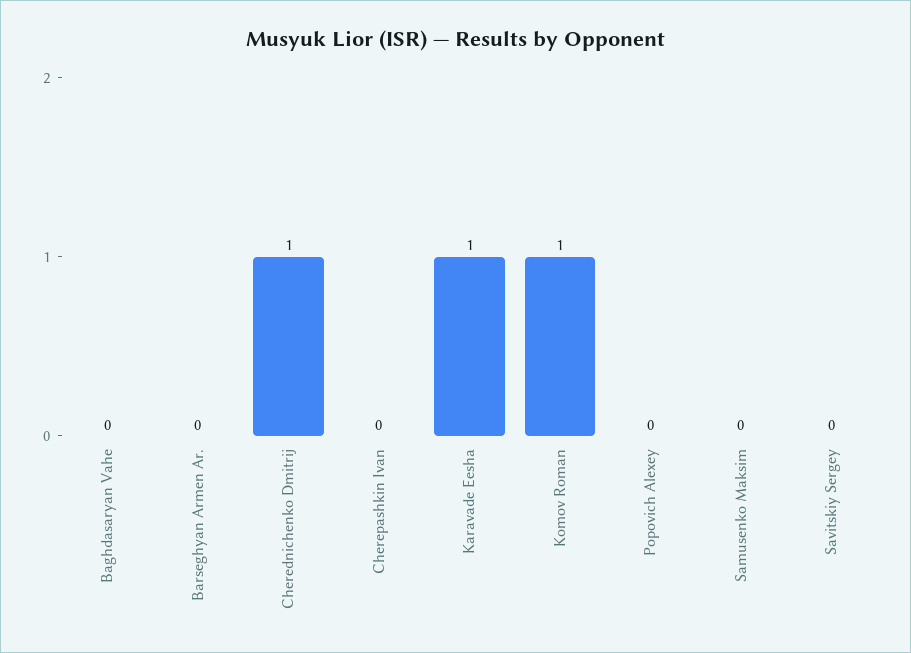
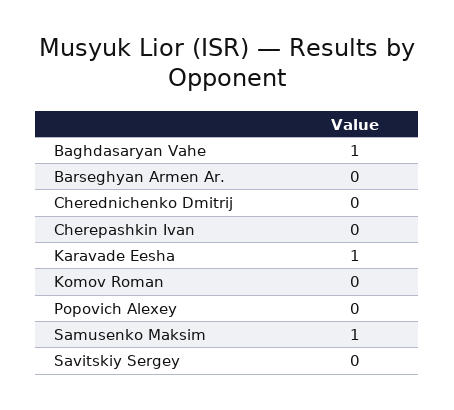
  {
-   "Baghdasaryan Vahe": 0,
+   "Baghdasaryan Vahe": 1,
    "Barseghyan Armen Ar.": 0,
-   "Cherednichenko Dmitrij": 1,
+   "Cherednichenko Dmitrij": 0,
    "Cherepashkin Ivan": 0,
    "Karavade Eesha": 1,
-   "Komov Roman": 1,
+   "Komov Roman": 0,
    "Popovich Alexey": 0,
-   "Samusenko Maksim": 0,
+   "Samusenko Maksim": 1,
    "Savitskiy Sergey": 0
  }

